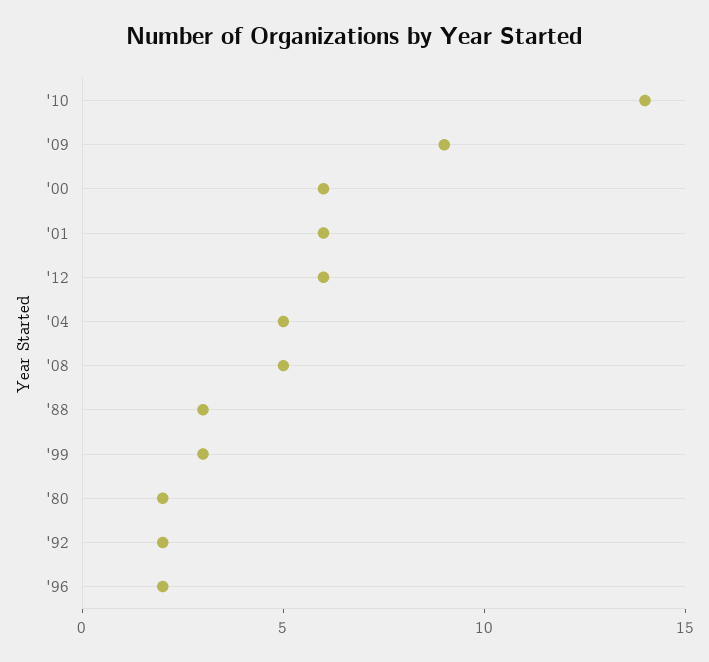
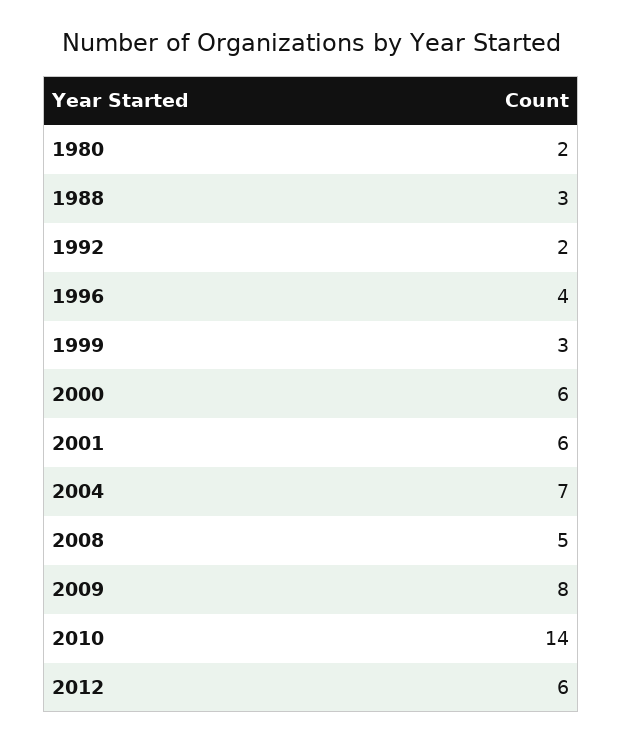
  {
    "'10": 14,
-   "'09": 9,
+   "'09": 8,
    "'00": 6,
    "'01": 6,
    "'12": 6,
-   "'04": 5,
+   "'04": 7,
    "'08": 5,
    "'88": 3,
    "'99": 3,
    "'80": 2,
    "'92": 2,
-   "'96": 2
+   "'96": 4
  }

